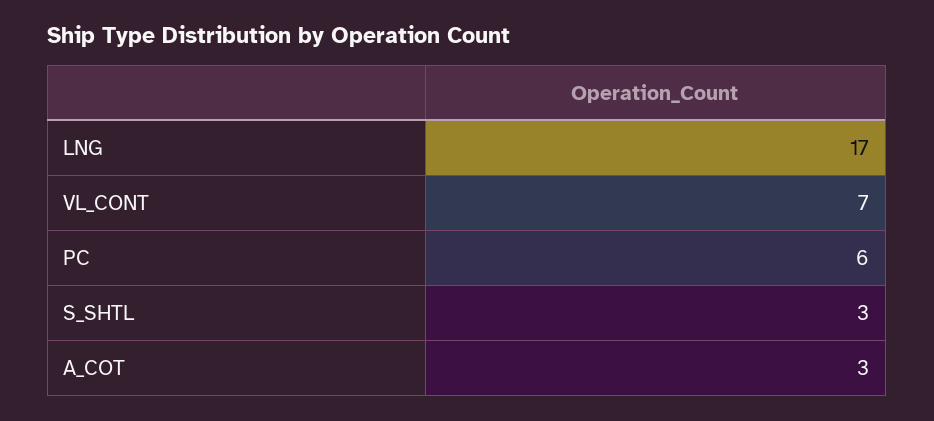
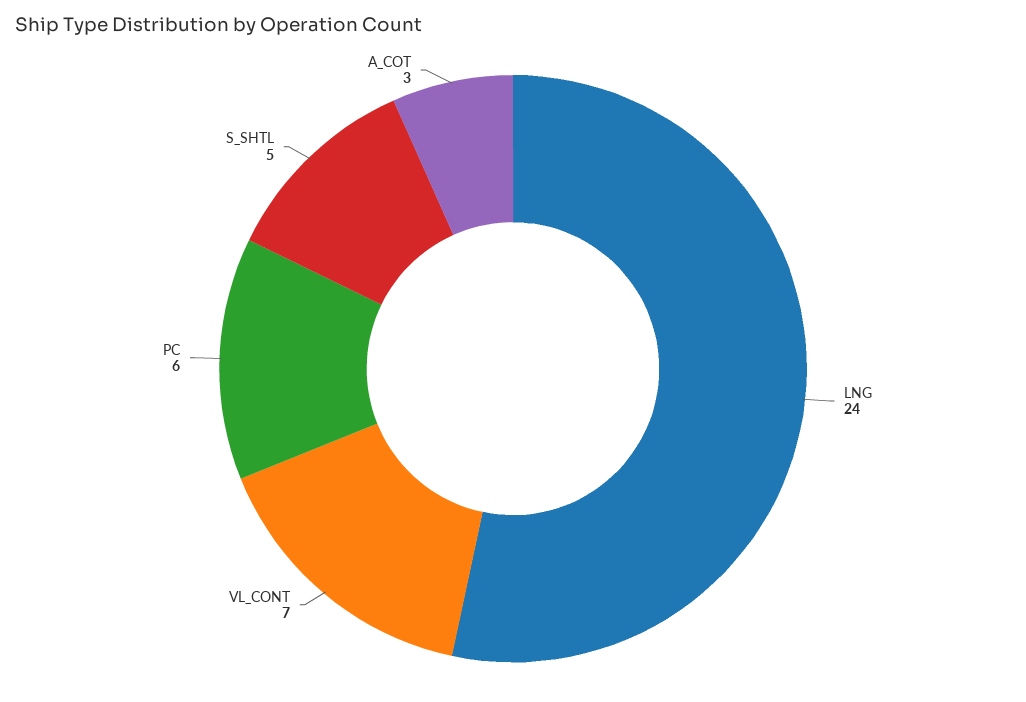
  {
-   "LNG": 17,
+   "LNG": 24,
    "VL_CONT": 7,
    "PC": 6,
-   "S_SHTL": 3,
+   "S_SHTL": 5,
    "A_COT": 3
  }

